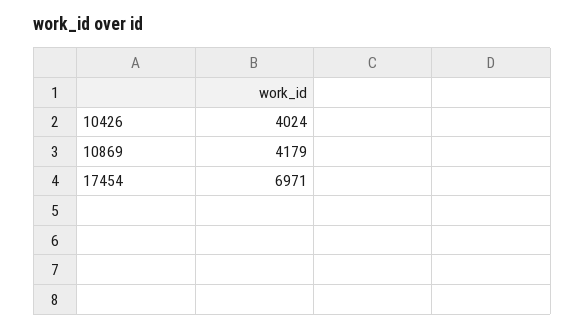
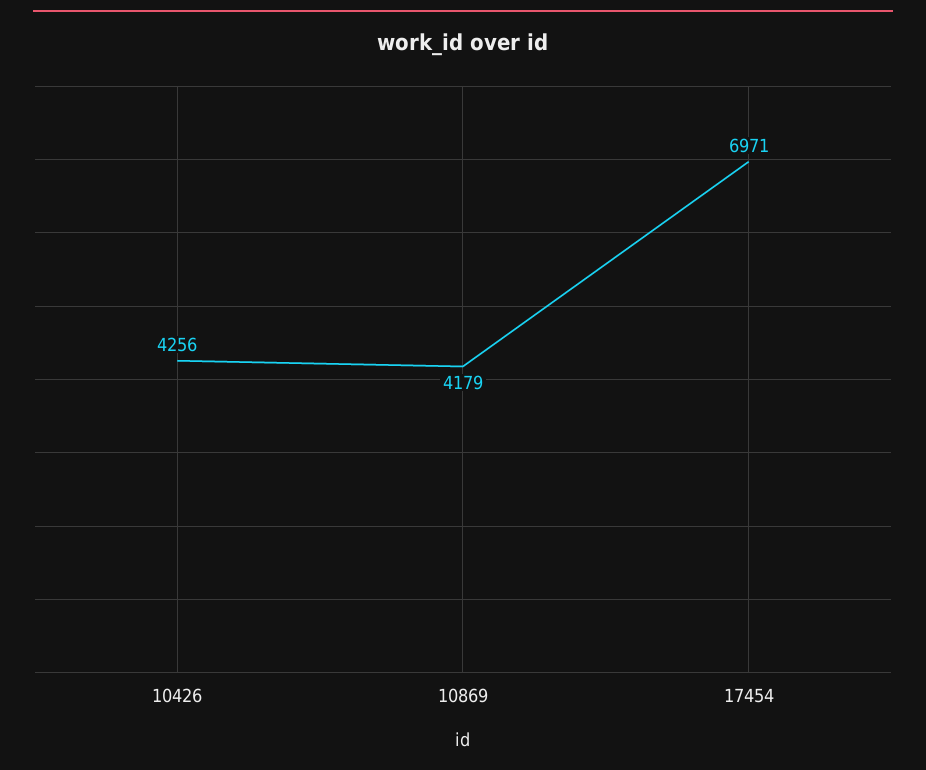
  {
-   "10426": 4024,
+   "10426": 4256,
    "10869": 4179,
    "17454": 6971
  }

